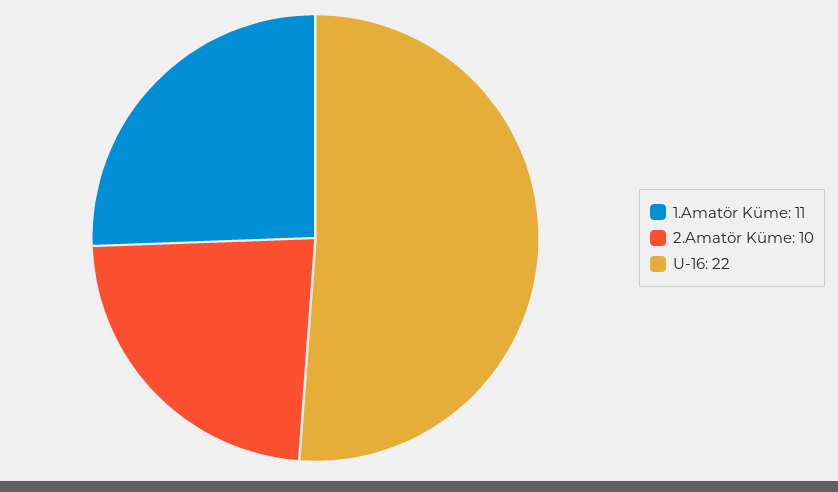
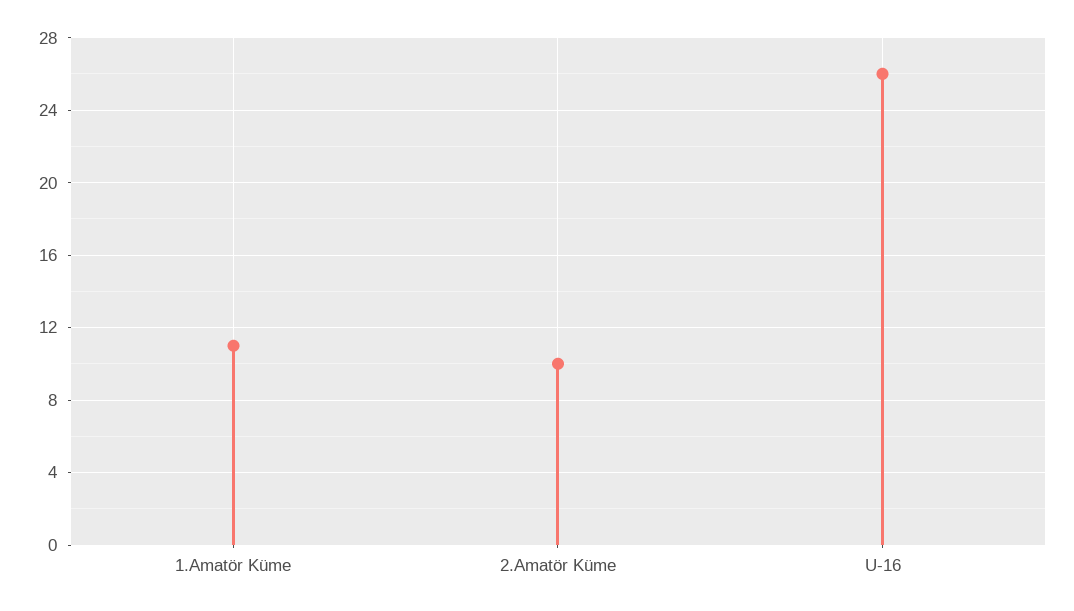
  {
    "1.Amatör Küme": 11,
    "2.Amatör Küme": 10,
-   "U-16": 22
+   "U-16": 26
  }

